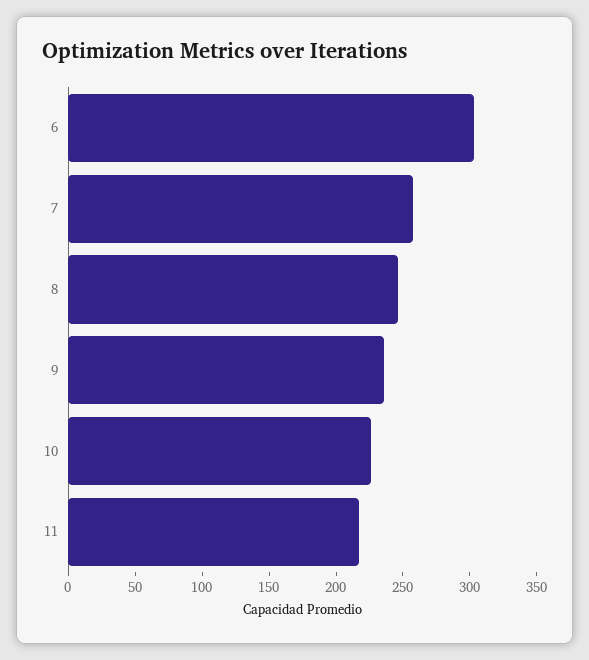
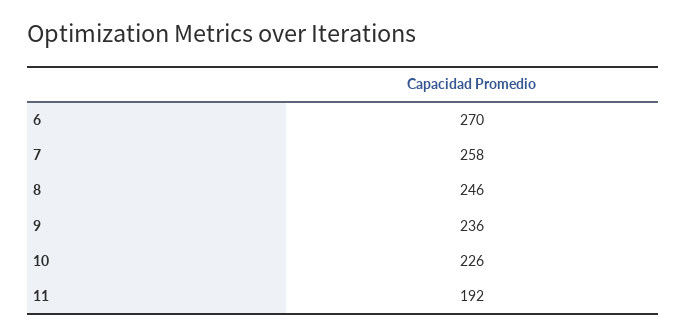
  {
-   "6": 300,
+   "6": 270,
    "7": 258,
    "8": 246,
    "9": 236,
    "10": 226,
-   "11": 220
+   "11": 192
  }

